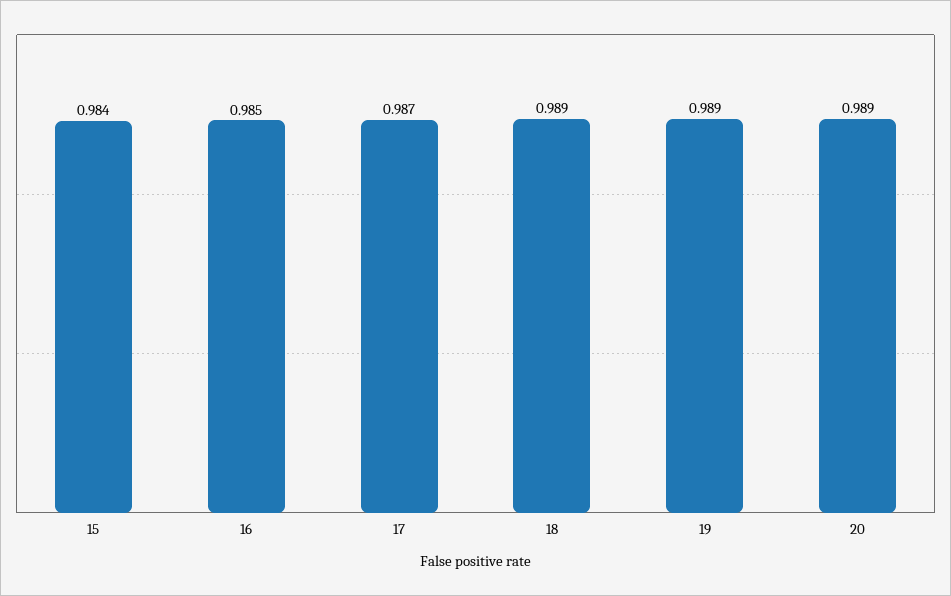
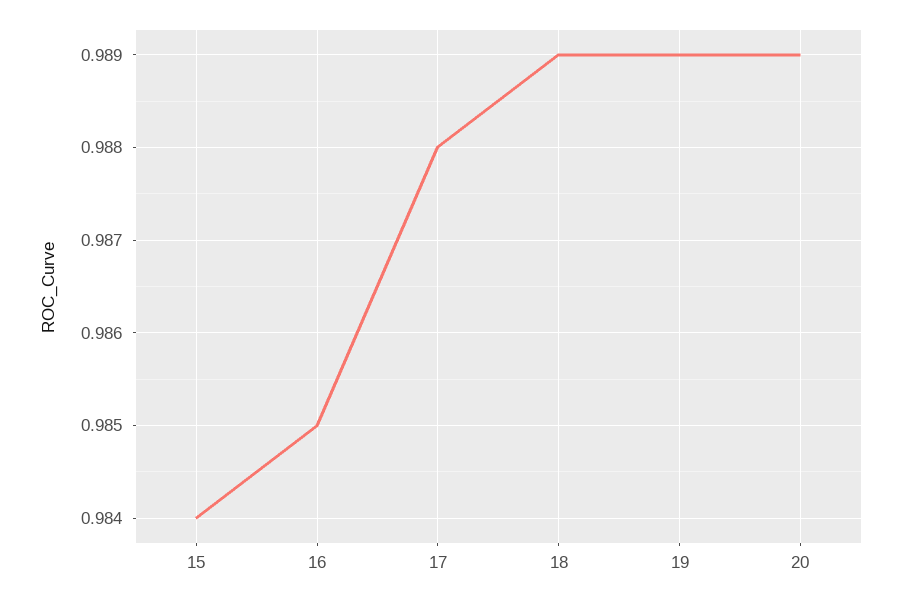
  {
    "15": 0.984,
    "16": 0.985,
-   "17": 0.987,
+   "17": 0.988,
    "18": 0.989,
    "19": 0.989,
    "20": 0.989
  }

